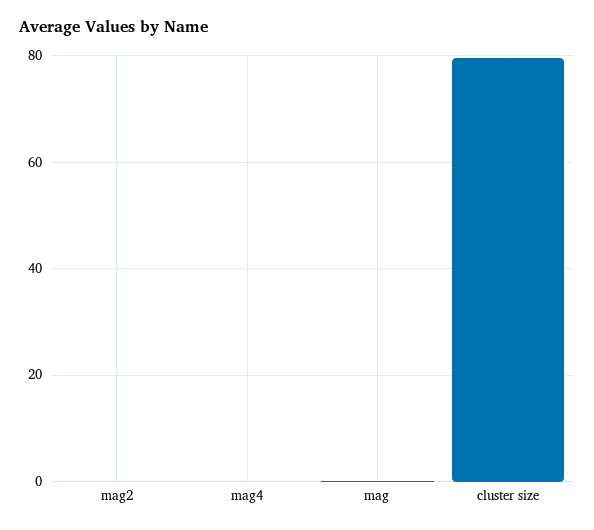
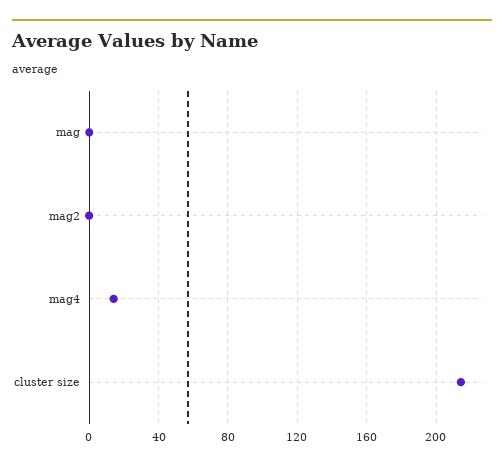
  {
    "mag2": 0,
-   "mag4": 0,
+   "mag4": 15,
    "mag": 0,
-   "cluster size": 80
+   "cluster size": 215
  }

